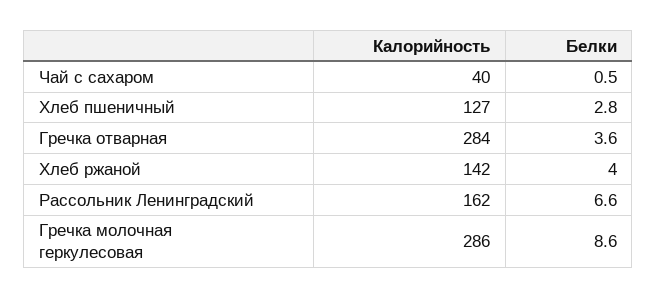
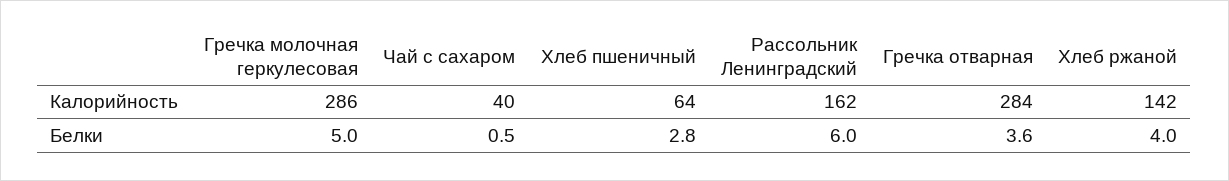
  {
    "Калорийность": {
      "Чай с сахаром": 40,
-     "Хлеб пшеничный": 127,
+     "Хлеб пшеничный": 64,
      "Гречка отварная": 284,
      "Хлеб ржаной": 142,
      "Рассольник Ленинградский": 162,
      "Гречка молочная геркулесовая": 286
    },
    "Белки": {
      "Чай с сахаром": 0.5,
      "Хлеб пшеничный": 2.8,
      "Гречка отварная": 3.6,
      "Хлеб ржаной": 4,
-     "Рассольник Ленинградский": 6.6,
+     "Рассольник Ленинградский": 6,
-     "Гречка молочная геркулесовая": 8.6
+     "Гречка молочная геркулесовая": 5
    }
  }

